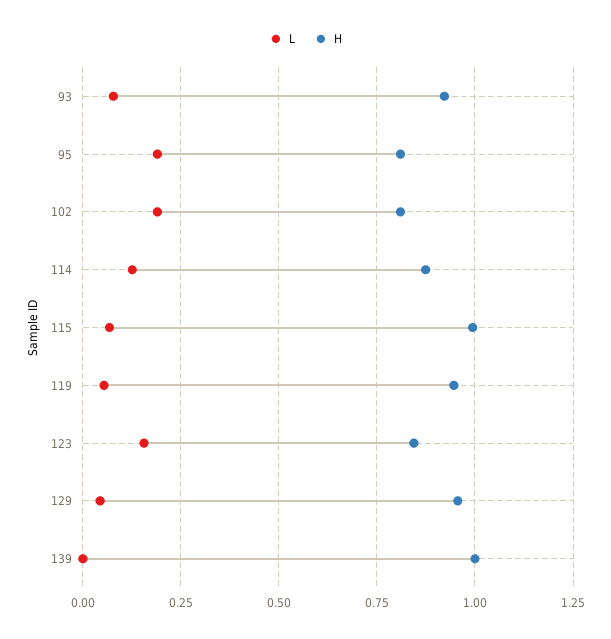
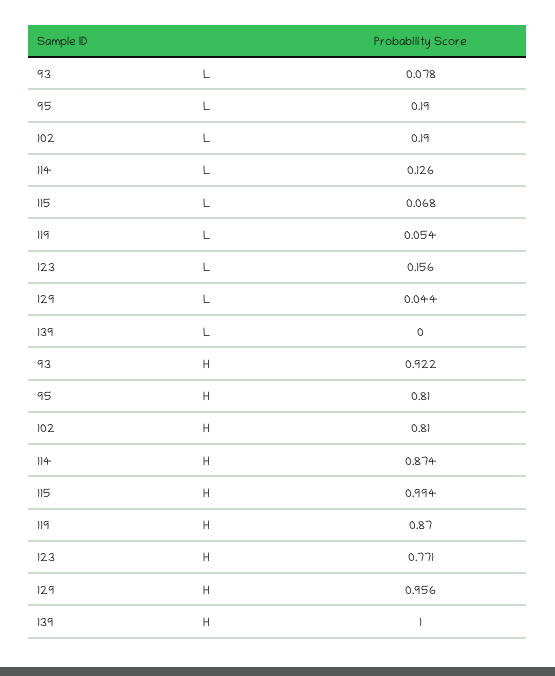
  {
    "L": {
      "93": 0.078,
      "95": 0.19,
      "102": 0.19,
      "114": 0.126,
      "115": 0.068,
      "119": 0.054,
      "123": 0.156,
      "129": 0.044,
      "139": 0
    },
    "H": {
      "93": 0.922,
      "95": 0.81,
      "102": 0.81,
      "114": 0.874,
      "115": 0.994,
-     "119": 0.95,
+     "119": 0.87,
-     "123": 0.85,
+     "123": 0.771,
      "129": 0.956,
      "139": 1
    }
  }

